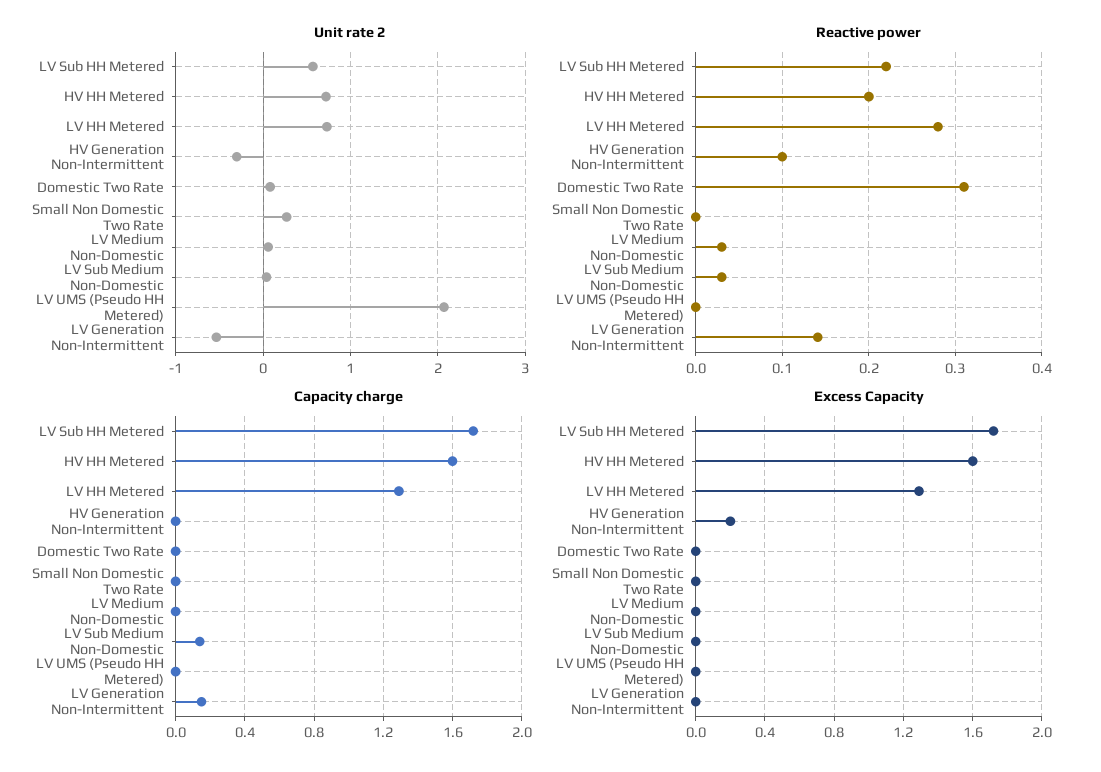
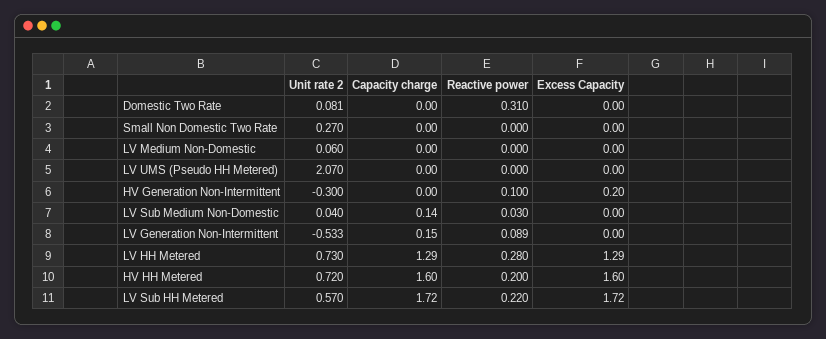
  {
    "Unit rate 2": {
      "LV Sub HH Metered": 0.57,
      "HV HH Metered": 0.72,
      "LV HH Metered": 0.73,
      "HV Generation Non-Intermittent": -0.3,
      "Domestic Two Rate": 0.081,
      "Small Non Domestic Two Rate": 0.27,
      "LV Medium Non-Domestic": 0.06,
      "LV Sub Medium Non-Domestic": 0.04,
      "LV UMS (Pseudo HH Metered)": 2.07,
      "LV Generation Non-Intermittent": -0.533
    },
    "Reactive power": {
      "LV Sub HH Metered": 0.22,
      "HV HH Metered": 0.2,
      "LV HH Metered": 0.28,
      "HV Generation Non-Intermittent": 0.1,
      "Domestic Two Rate": 0.31,
      "Small Non Domestic Two Rate": 0,
-     "LV Medium Non-Domestic": 0.03,
+     "LV Medium Non-Domestic": 0,
      "LV Sub Medium Non-Domestic": 0.03,
      "LV UMS (Pseudo HH Metered)": 0,
-     "LV Generation Non-Intermittent": 0.14
+     "LV Generation Non-Intermittent": 0.089
    },
    "Capacity charge": {
      "LV Sub HH Metered": 1.72,
      "HV HH Metered": 1.6,
      "LV HH Metered": 1.29,
      "HV Generation Non-Intermittent": 0,
      "Domestic Two Rate": 0,
      "Small Non Domestic Two Rate": 0,
      "LV Medium Non-Domestic": 0,
      "LV Sub Medium Non-Domestic": 0.14,
      "LV UMS (Pseudo HH Metered)": 0,
      "LV Generation Non-Intermittent": 0.15
    },
    "Excess Capacity": {
      "LV Sub HH Metered": 1.72,
      "HV HH Metered": 1.6,
      "LV HH Metered": 1.29,
      "HV Generation Non-Intermittent": 0.2,
      "Domestic Two Rate": 0,
      "Small Non Domestic Two Rate": 0,
      "LV Medium Non-Domestic": 0,
      "LV Sub Medium Non-Domestic": 0,
      "LV UMS (Pseudo HH Metered)": 0,
      "LV Generation Non-Intermittent": 0
    }
  }

